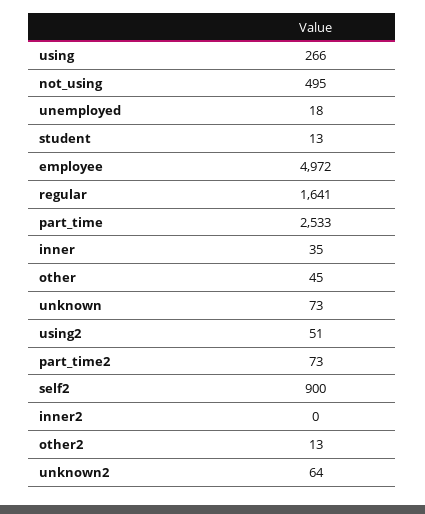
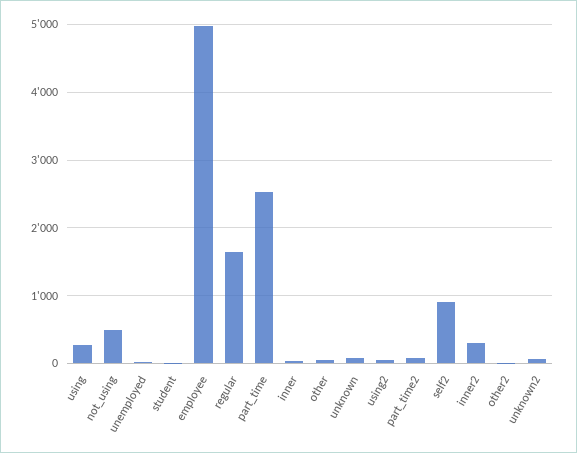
  {
    "using": 266,
    "not_using": 495,
    "unemployed": 18,
    "student": 13,
    "employee": 4972,
    "regular": 1641,
    "part_time": 2533,
    "inner": 35,
    "other": 45,
    "unknown": 73,
    "using2": 51,
    "part_time2": 73,
    "self2": 900,
-   "inner2": 0,
+   "inner2": 300,
    "other2": 13,
    "unknown2": 64
  }

